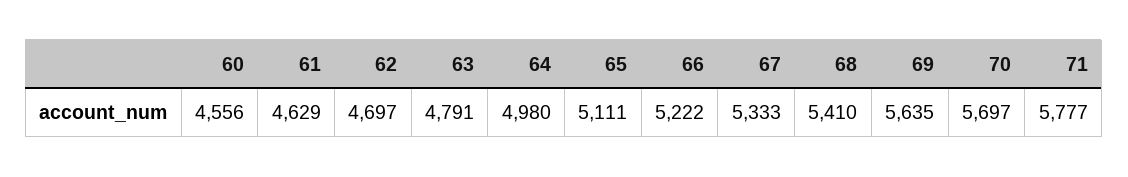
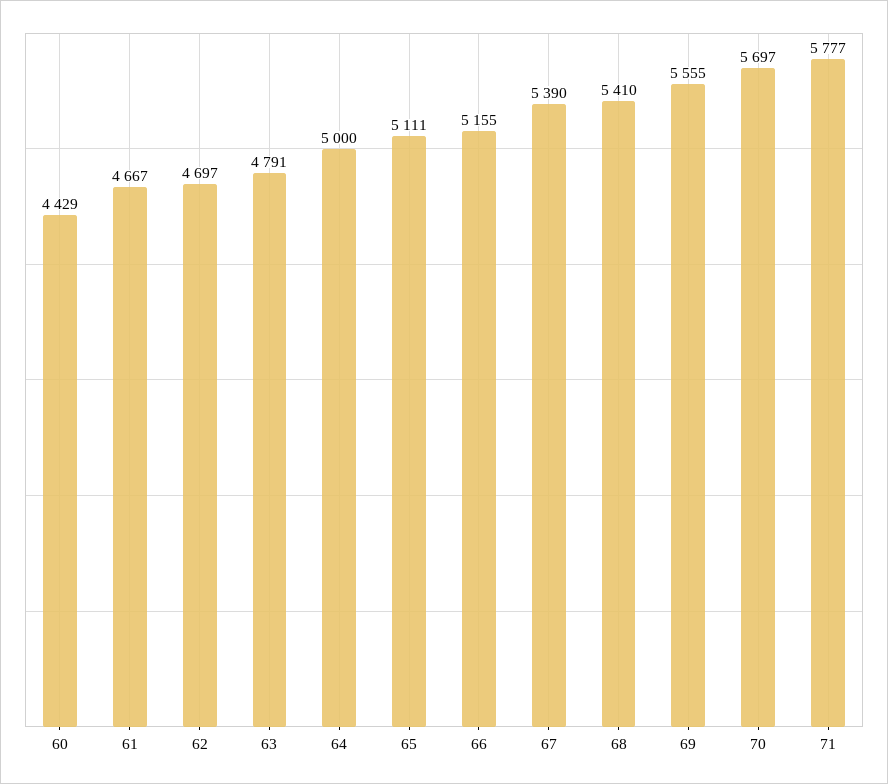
  {
-   "60": 4556,
+   "60": 4429,
-   "61": 4629,
+   "61": 4667,
    "62": 4697,
    "63": 4791,
-   "64": 4980,
+   "64": 5000,
    "65": 5111,
-   "66": 5222,
+   "66": 5155,
-   "67": 5333,
+   "67": 5390,
    "68": 5410,
-   "69": 5635,
+   "69": 5555,
    "70": 5697,
    "71": 5777
  }

